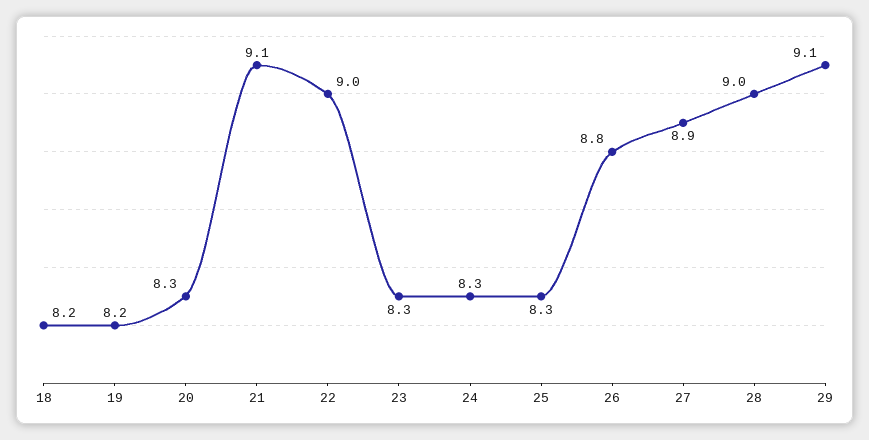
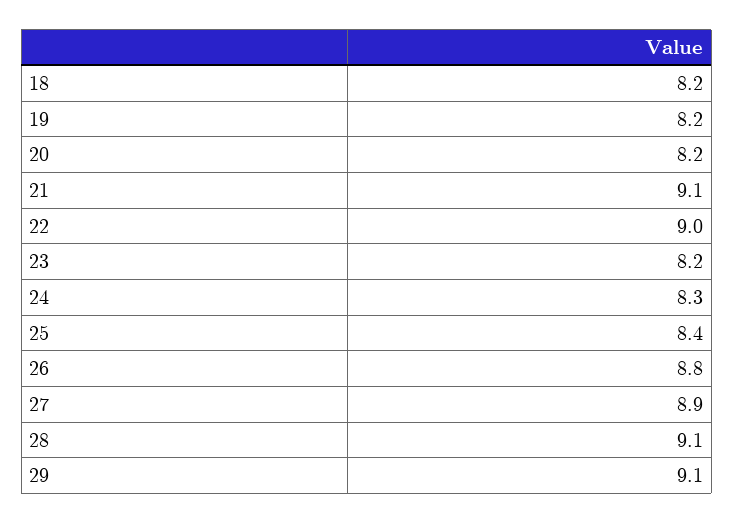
  {
    "18": 8.2,
    "19": 8.2,
-   "20": 8.3,
+   "20": 8.2,
    "21": 9.1,
    "22": 9,
-   "23": 8.3,
+   "23": 8.2,
    "24": 8.3,
-   "25": 8.3,
+   "25": 8.4,
    "26": 8.8,
    "27": 8.9,
-   "28": 9,
+   "28": 9.1,
    "29": 9.1
  }

